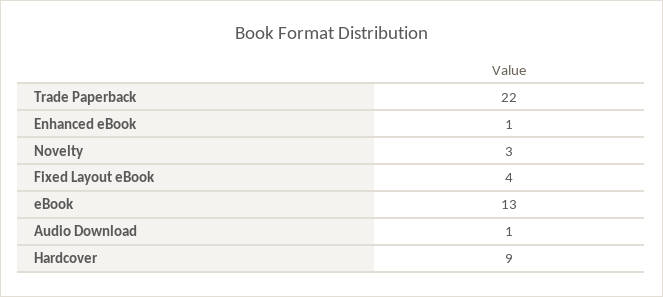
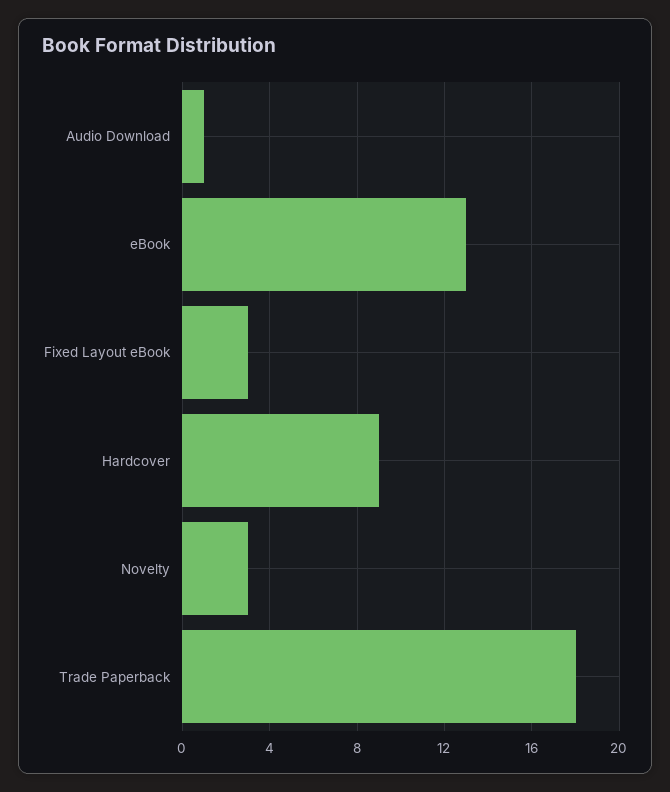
  {
-   "Trade Paperback": 22,
+   "Trade Paperback": 18,
-   "Enhanced eBook": 1,
    "Novelty": 3,
-   "Fixed Layout eBook": 4,
+   "Fixed Layout eBook": 3,
    "eBook": 13,
    "Audio Download": 1,
    "Hardcover": 9
  }

